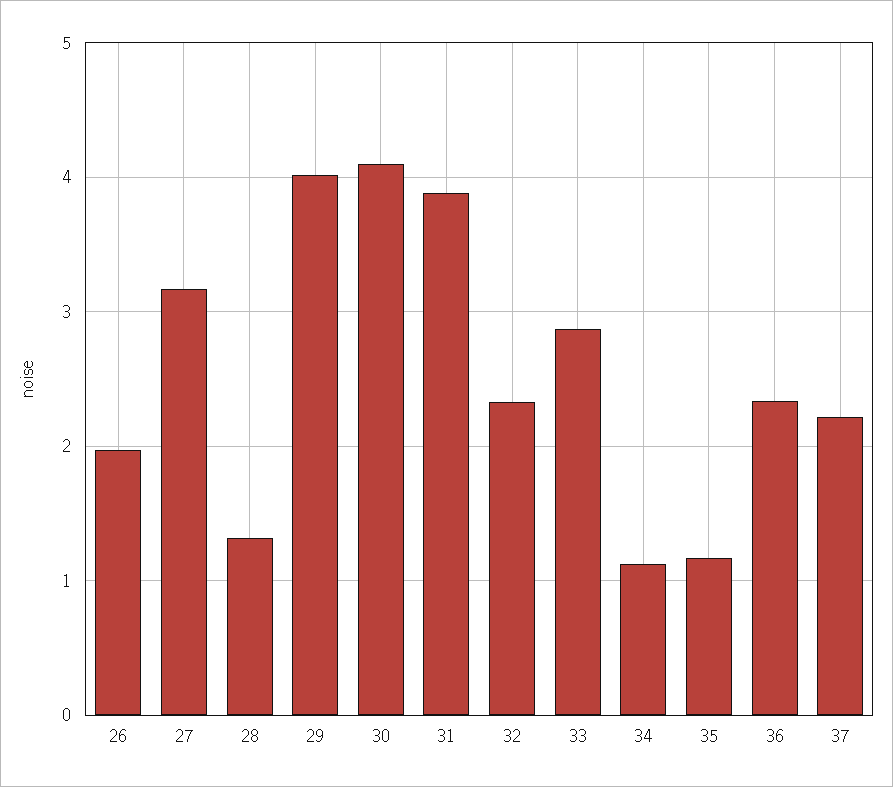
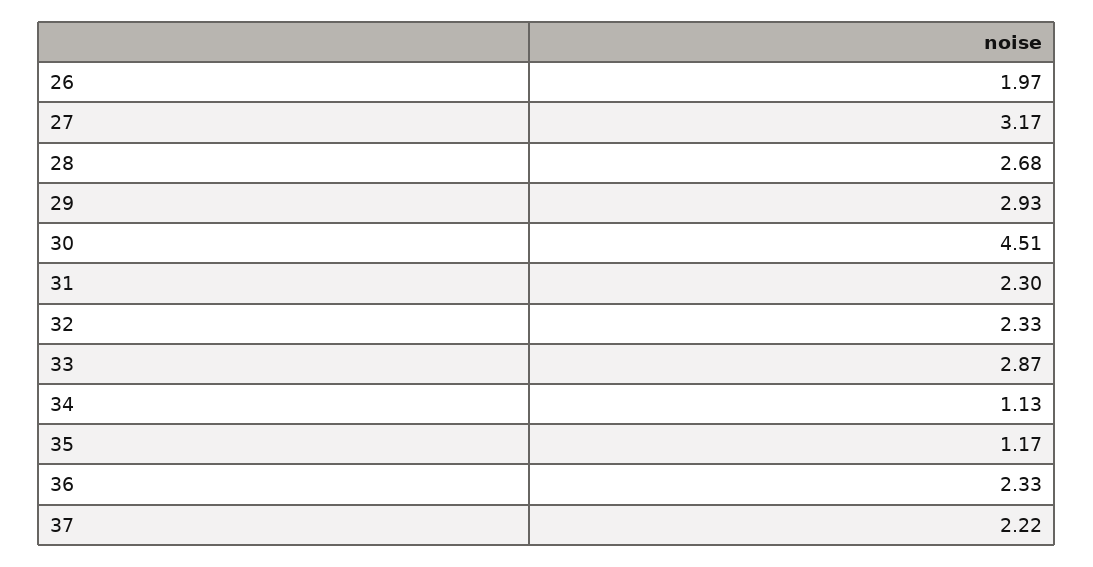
  {
    "26": 1.97,
    "27": 3.17,
-   "28": 1.3,
+   "28": 2.68,
-   "29": 4,
+   "29": 2.93,
-   "30": 4.1,
+   "30": 4.51,
-   "31": 3.9,
+   "31": 2.3,
    "32": 2.33,
    "33": 2.87,
    "34": 1.13,
    "35": 1.17,
    "36": 2.33,
    "37": 2.22
  }

